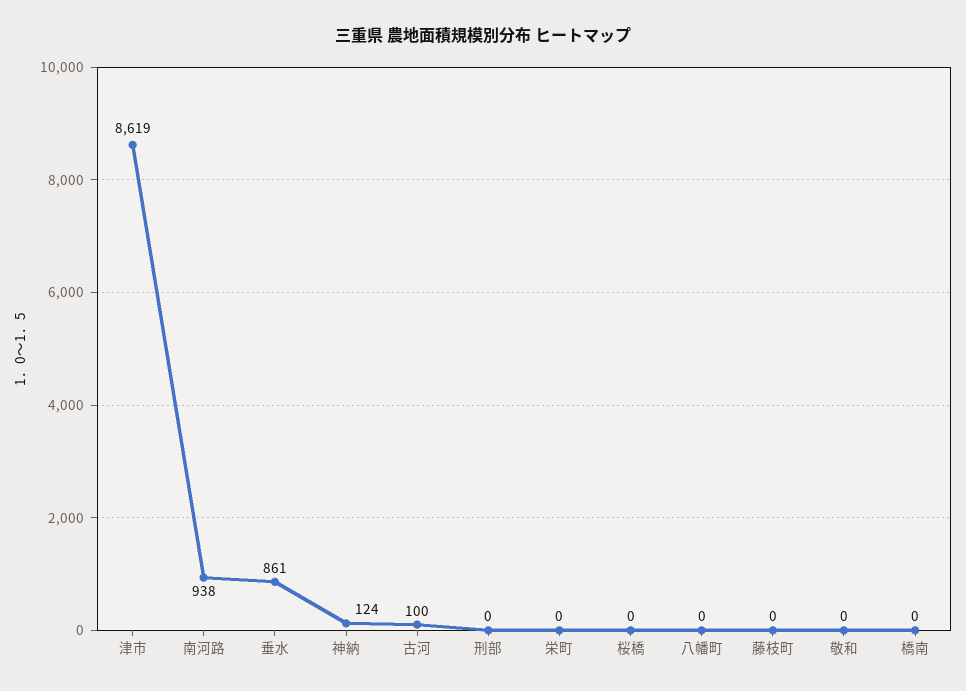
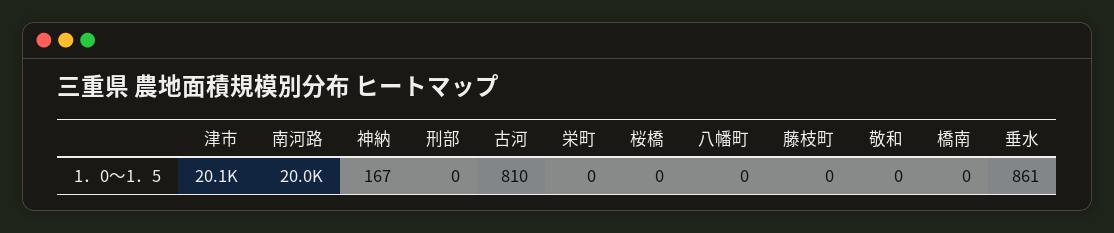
  {
-   "津市": 8619,
+   "津市": 20100,
-   "南河路": 938,
+   "南河路": 20000,
    "垂水": 861,
-   "神納": 124,
+   "神納": 167,
-   "古河": 100,
+   "古河": 810,
    "刑部": 0,
    "栄町": 0,
    "桜橋": 0,
    "八幡町": 0,
    "藤枝町": 0,
    "敬和": 0,
    "橋南": 0
  }

